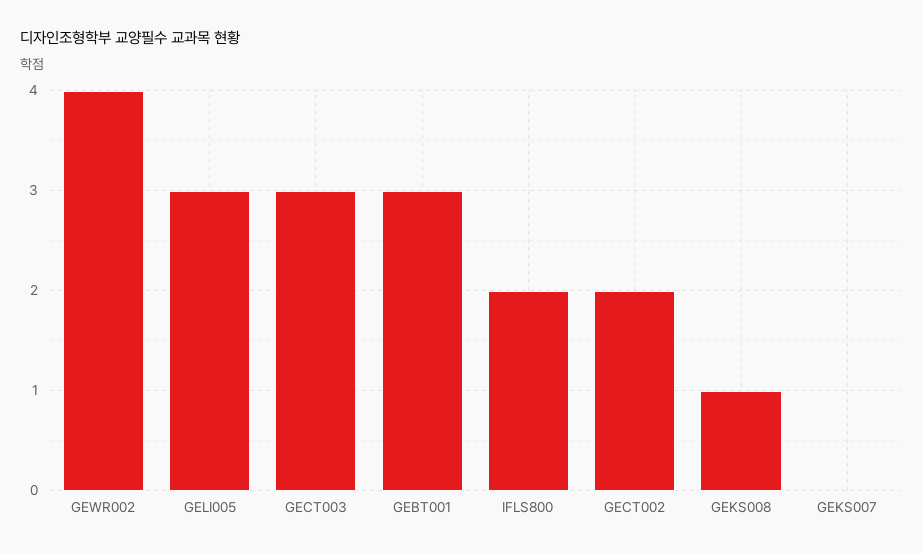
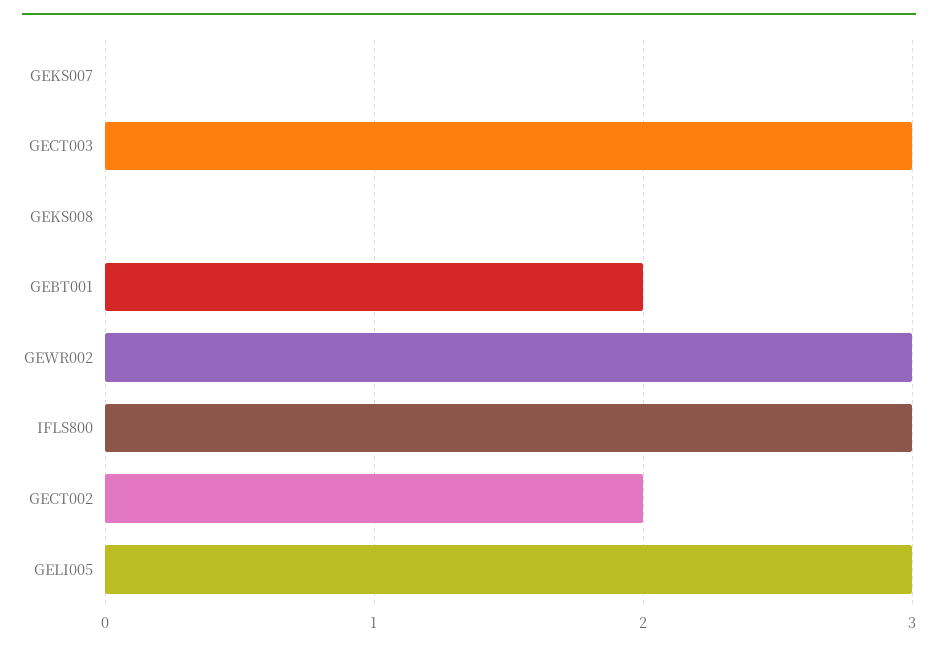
  {
-   "GEWR002": 4,
+   "GEWR002": 3,
    "GELI005": 3,
    "GECT003": 3,
-   "GEBT001": 3,
+   "GEBT001": 2,
-   "IFLS800": 2,
+   "IFLS800": 3,
    "GECT002": 2,
-   "GEKS008": 1,
+   "GEKS008": 0,
    "GEKS007": 0
  }

